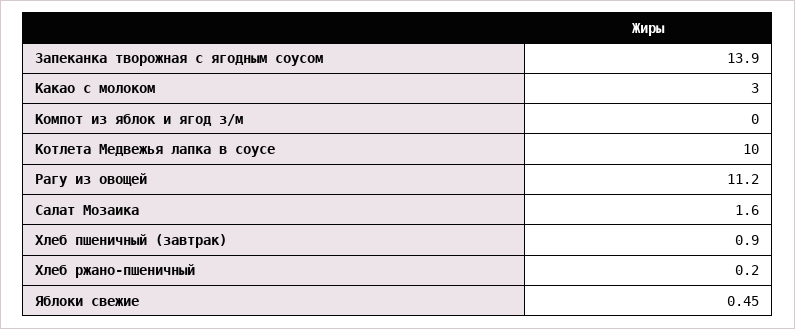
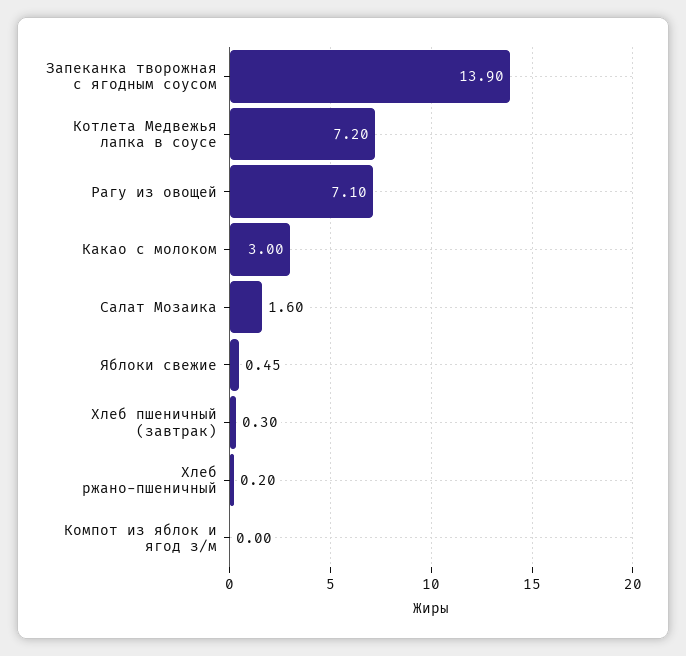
  {
    "Запеканка творожная с ягодным соусом": 13.9,
    "Какао с молоком": 3,
    "Компот из яблок и ягод з/м": 0,
-   "Котлета Медвежья лапка в соусе": 10,
+   "Котлета Медвежья лапка в соусе": 7.2,
-   "Рагу из овощей": 11.2,
+   "Рагу из овощей": 7.1,
    "Салат Мозаика": 1.6,
-   "Хлеб пшеничный (завтрак)": 0.9,
+   "Хлеб пшеничный (завтрак)": 0.3,
    "Хлеб ржано-пшеничный": 0.2,
    "Яблоки свежие": 0.45
  }

